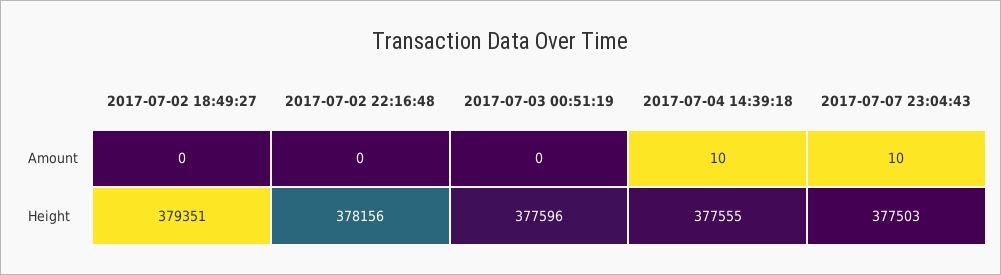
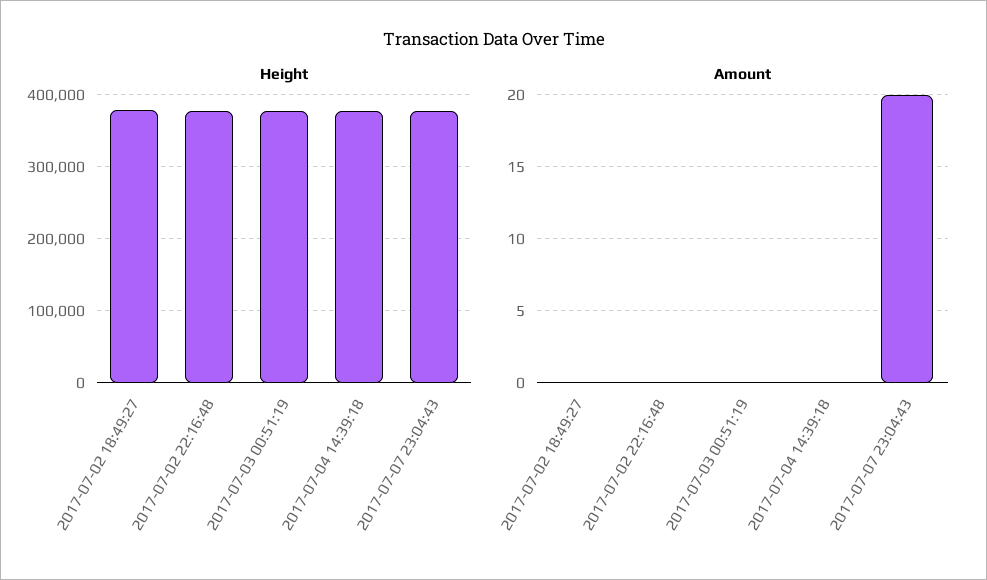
  {
    "Amount": {
      "2017-07-02 18:49:27": 0,
      "2017-07-02 22:16:48": 0,
      "2017-07-03 00:51:19": 0,
-     "2017-07-04 14:39:18": 10,
+     "2017-07-04 14:39:18": 0,
-     "2017-07-07 23:04:43": 10
+     "2017-07-07 23:04:43": 20
    },
    "Height": {
      "2017-07-02 18:49:27": 379351,
      "2017-07-02 22:16:48": 378156,
      "2017-07-03 00:51:19": 377596,
      "2017-07-04 14:39:18": 377555,
      "2017-07-07 23:04:43": 377503
    }
  }

